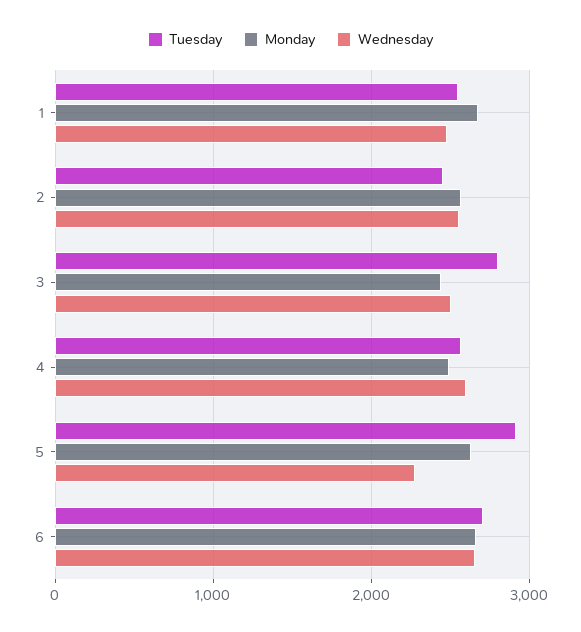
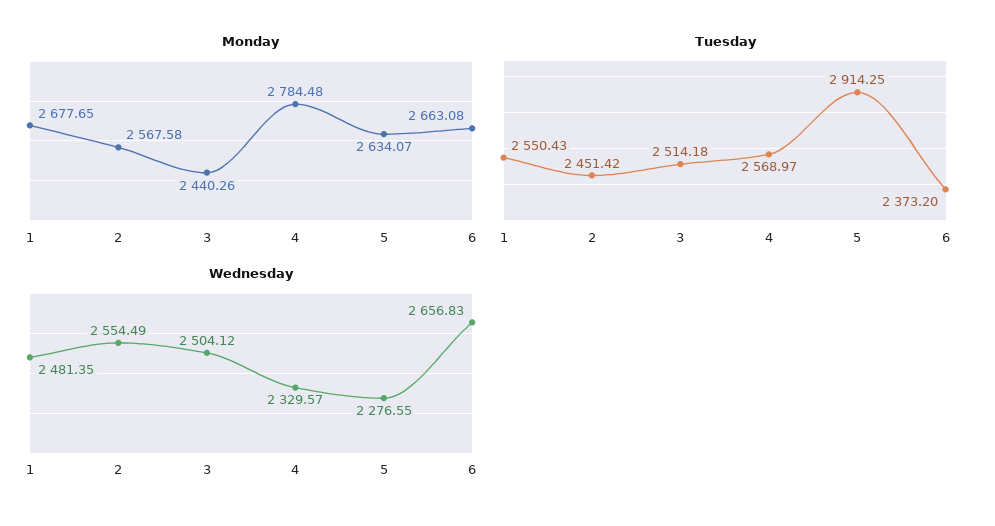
  {
    "Tuesday": {
      "1": 2550.43,
      "2": 2451.42,
-     "3": 2800,
+     "3": 2514.18,
      "4": 2568.97,
      "5": 2914.25,
-     "6": 2700
+     "6": 2373.2
    },
    "Monday": {
      "1": 2677.65,
      "2": 2567.58,
      "3": 2440.26,
-     "4": 2500,
+     "4": 2784.48,
      "5": 2634.07,
      "6": 2663.08
    },
    "Wednesday": {
      "1": 2481.35,
      "2": 2554.49,
      "3": 2504.12,
-     "4": 2600,
+     "4": 2329.57,
      "5": 2276.55,
      "6": 2656.83
    }
  }

